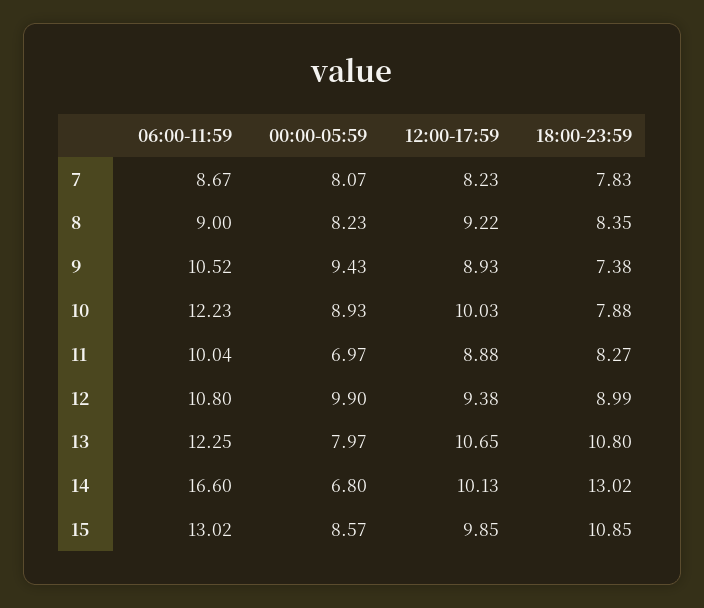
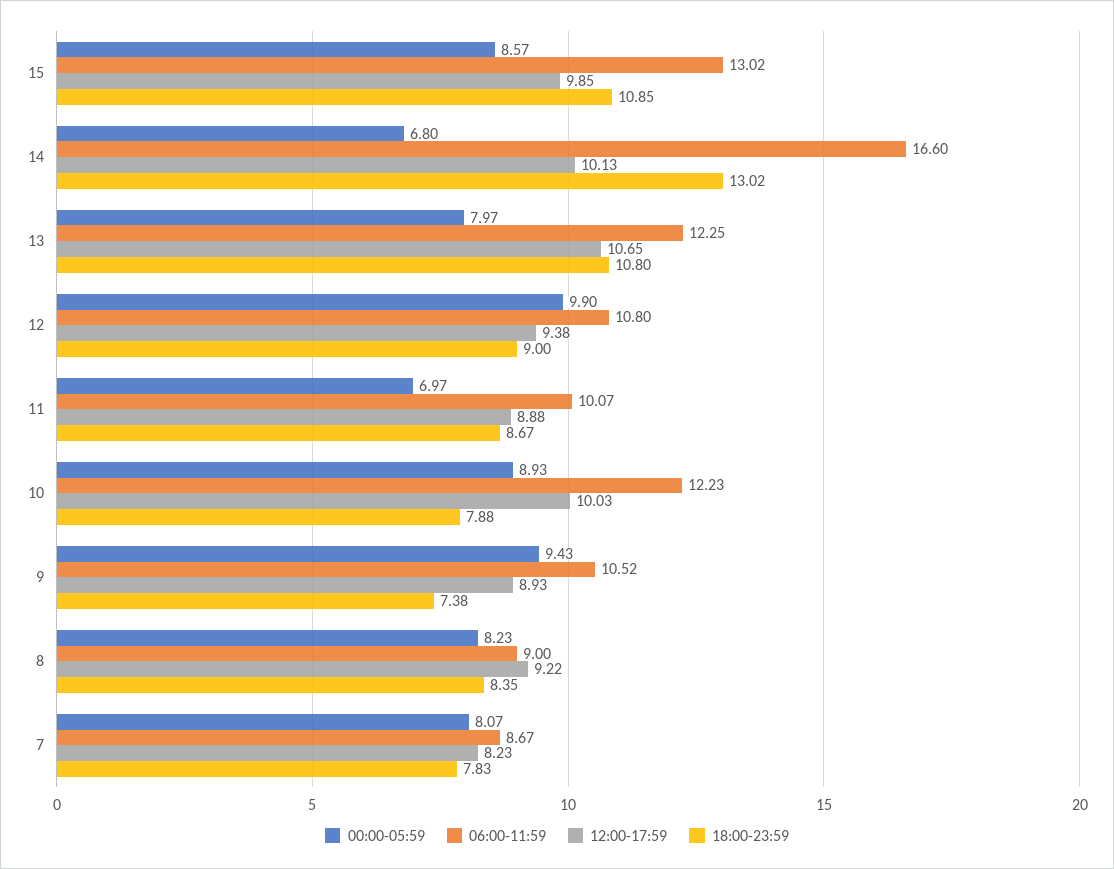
  {
    "06:00-11:59": {
      "7": 8.67,
      "8": 9,
      "9": 10.52,
      "10": 12.23,
-     "11": 10.04,
+     "11": 10.07,
      "12": 10.8,
      "13": 12.25,
      "14": 16.6,
      "15": 13.02
    },
    "00:00-05:59": {
      "7": 8.07,
      "8": 8.23,
      "9": 9.43,
      "10": 8.93,
      "11": 6.97,
      "12": 9.9,
      "13": 7.97,
      "14": 6.8,
      "15": 8.57
    },
    "12:00-17:59": {
      "7": 8.23,
      "8": 9.22,
      "9": 8.93,
      "10": 10.03,
      "11": 8.88,
      "12": 9.38,
      "13": 10.65,
      "14": 10.13,
      "15": 9.85
    },
    "18:00-23:59": {
      "7": 7.83,
      "8": 8.35,
      "9": 7.38,
      "10": 7.88,
-     "11": 8.27,
+     "11": 8.67,
-     "12": 8.99,
+     "12": 9,
      "13": 10.8,
      "14": 13.02,
      "15": 10.85
    }
  }

